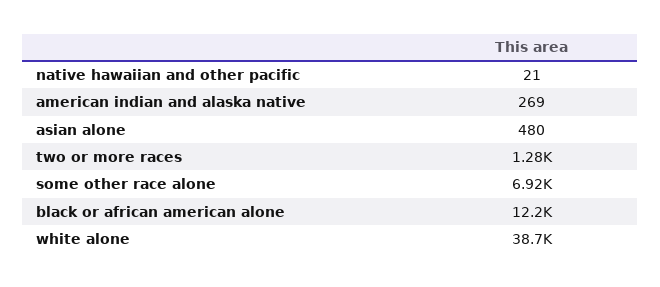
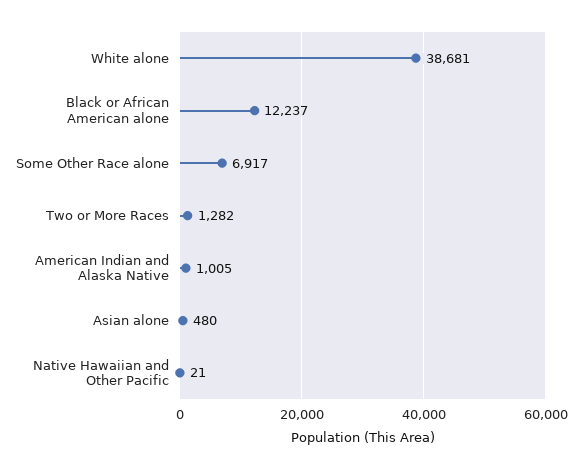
  {
    "native hawaiian and other pacific": 21,
-   "american indian and alaska native": 269,
+   "american indian and alaska native": 1005,
    "asian alone": 480,
    "two or more races": 1282,
    "some other race alone": 6917,
    "black or african american alone": 12237,
    "white alone": 38681
  }

